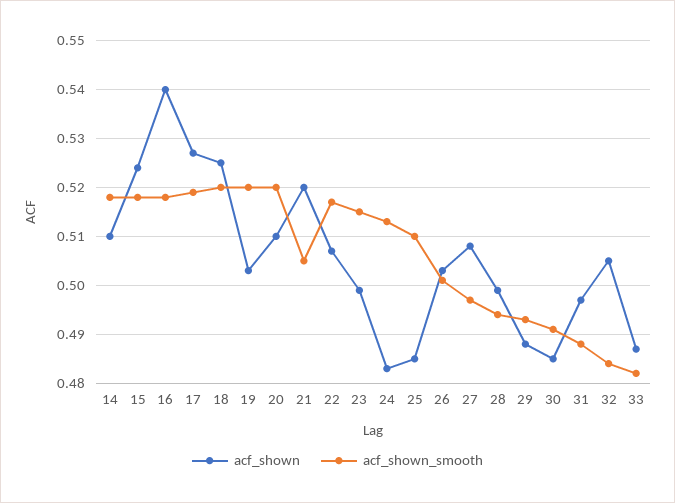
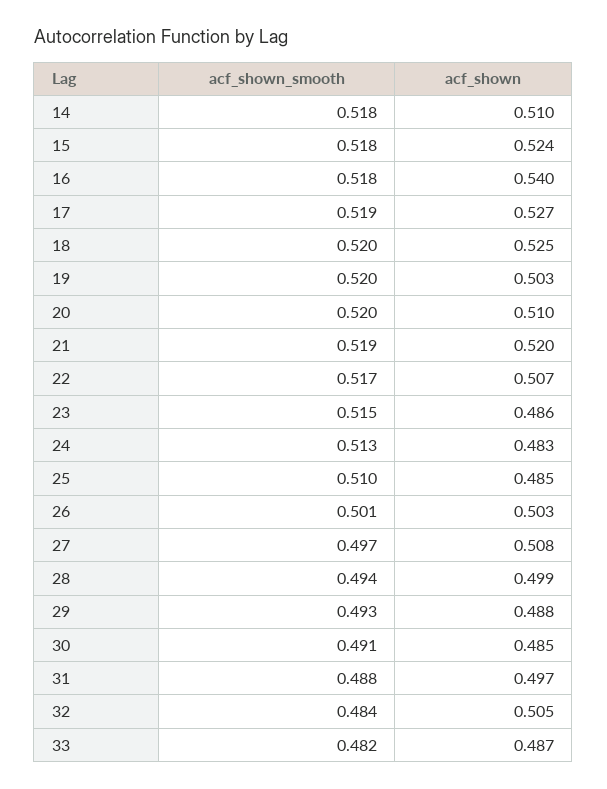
  {
    "acf_shown": {
      "14": 0.51,
      "15": 0.524,
      "16": 0.54,
      "17": 0.527,
      "18": 0.525,
      "19": 0.503,
      "20": 0.51,
      "21": 0.52,
      "22": 0.507,
-     "23": 0.5,
+     "23": 0.486,
      "24": 0.483,
      "25": 0.485,
      "26": 0.503,
      "27": 0.508,
      "28": 0.499,
      "29": 0.488,
      "30": 0.485,
      "31": 0.497,
      "32": 0.505,
      "33": 0.487
    },
    "acf_shown_smooth": {
      "14": 0.518,
      "15": 0.518,
      "16": 0.518,
      "17": 0.519,
      "18": 0.52,
      "19": 0.52,
      "20": 0.52,
-     "21": 0.505,
+     "21": 0.519,
      "22": 0.517,
      "23": 0.515,
      "24": 0.513,
      "25": 0.51,
      "26": 0.501,
      "27": 0.497,
      "28": 0.494,
      "29": 0.493,
      "30": 0.491,
      "31": 0.488,
      "32": 0.484,
      "33": 0.482
    }
  }

